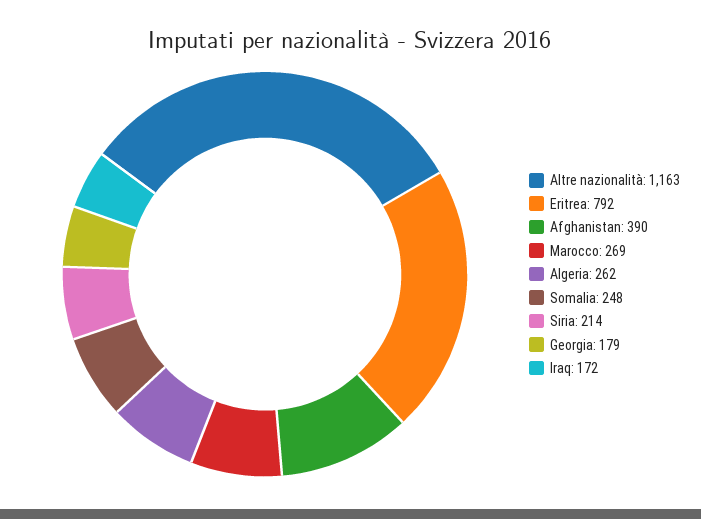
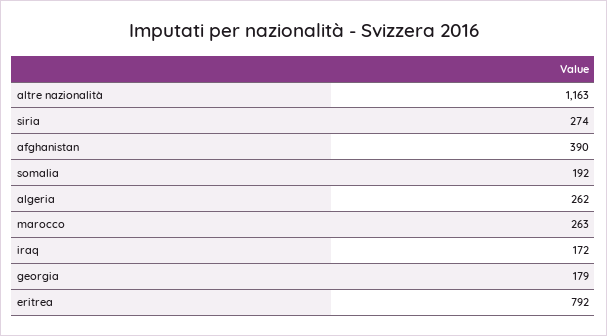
  {
    "Altre nazionalità": 1163,
    "Eritrea": 792,
    "Afghanistan": 390,
-   "Marocco": 269,
+   "Marocco": 263,
    "Algeria": 262,
-   "Somalia": 248,
+   "Somalia": 192,
-   "Siria": 214,
+   "Siria": 274,
    "Georgia": 179,
    "Iraq": 172
  }

